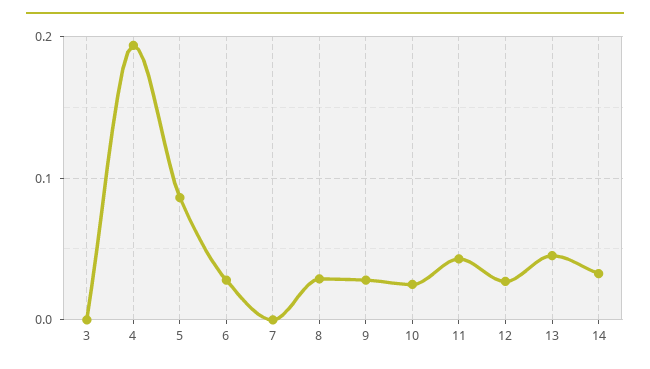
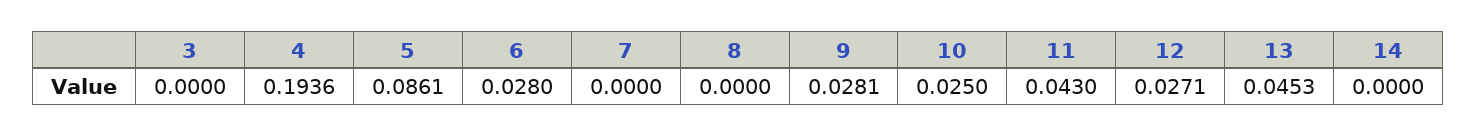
  {
    "3": 0,
    "4": 0.1936,
    "5": 0.0861,
    "6": 0.028,
    "7": 0,
-   "8": 0.03,
+   "8": 0,
    "9": 0.0281,
    "10": 0.025,
    "11": 0.043,
    "12": 0.0271,
    "13": 0.0453,
-   "14": 0.03
+   "14": 0
  }

